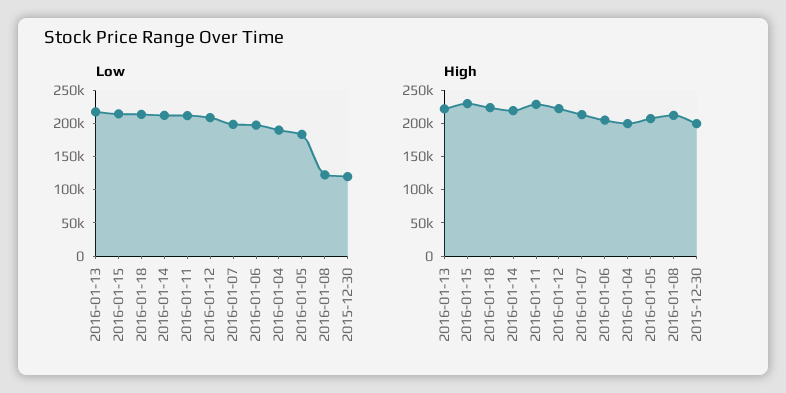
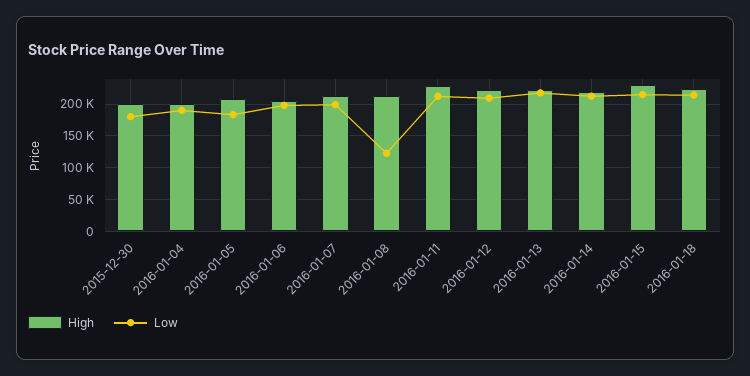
  {
    "Low": {
      "2016-01-13": 220000,
      "2016-01-15": 210000,
      "2016-01-18": 210000,
      "2016-01-14": 210000,
      "2016-01-11": 210000,
      "2016-01-12": 210000,
      "2016-01-07": 200000,
      "2016-01-06": 200000,
      "2016-01-04": 190000,
      "2016-01-05": 180000,
      "2016-01-08": 120000,
-     "2015-12-30": 125000
+     "2015-12-30": 180000
    },
    "High": {
      "2016-01-13": 220000,
      "2016-01-15": 230000,
      "2016-01-18": 220000,
      "2016-01-14": 220000,
      "2016-01-11": 230000,
      "2016-01-12": 220000,
      "2016-01-07": 210000,
      "2016-01-06": 210000,
      "2016-01-04": 200000,
      "2016-01-05": 210000,
      "2016-01-08": 210000,
      "2015-12-30": 200000
    }
  }

